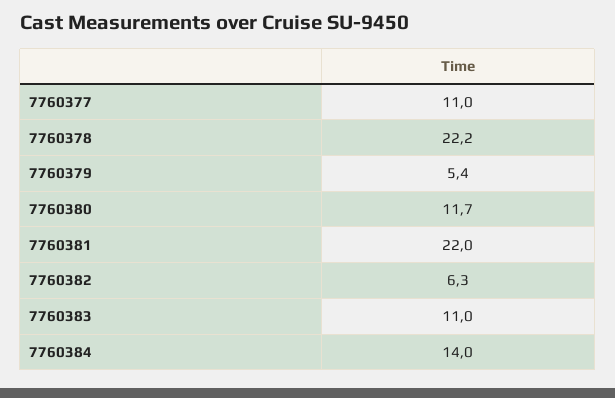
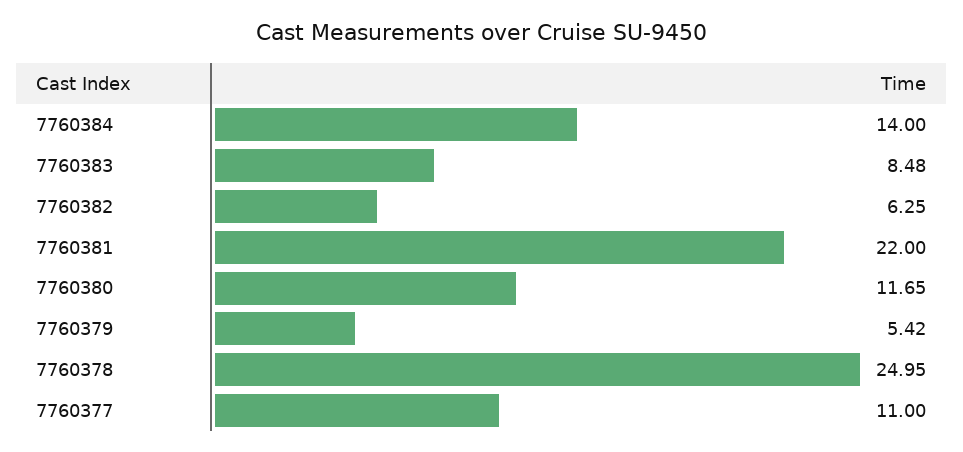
  {
    "7760377": 11,
-   "7760378": 22.2,
+   "7760378": 24.95,
    "7760379": 5.42,
    "7760380": 11.65,
    "7760381": 22,
    "7760382": 6.25,
-   "7760383": 11,
+   "7760383": 8.48,
    "7760384": 14
  }

